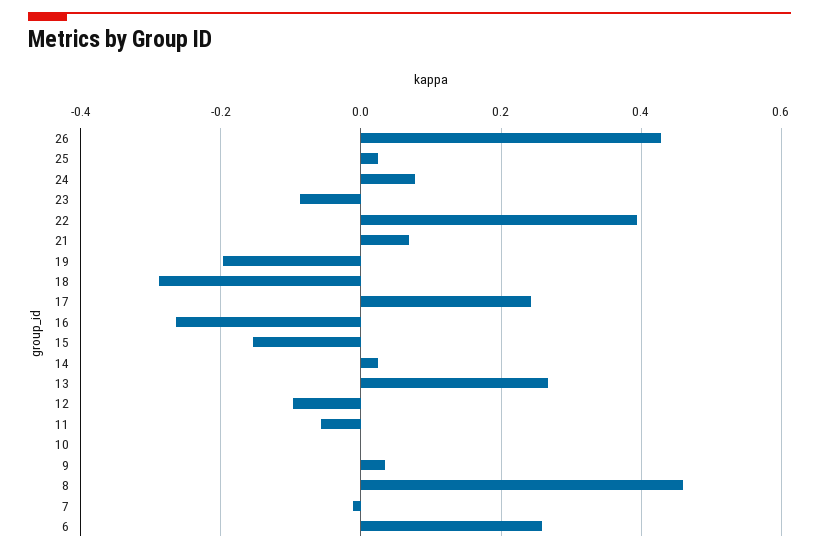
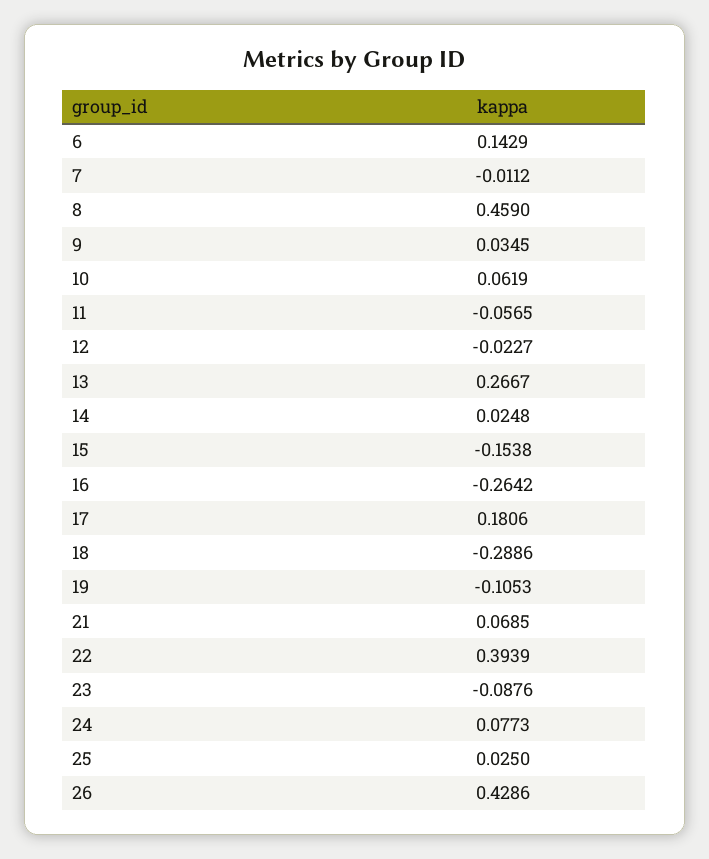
  {
    "26": 0.4286,
    "25": 0.025,
    "24": 0.0773,
    "23": -0.0876,
    "22": 0.3939,
    "21": 0.0685,
-   "19": -0.2,
+   "19": -0.1053,
    "18": -0.2886,
-   "17": 0.24,
+   "17": 0.1806,
    "16": -0.2642,
    "15": -0.1538,
    "14": 0.0248,
    "13": 0.2667,
-   "12": -0.1,
+   "12": -0.0227,
    "11": -0.0565,
-   "10": 0,
+   "10": 0.0619,
    "9": 0.0345,
    "8": 0.459,
    "7": -0.0112,
-   "6": 0.26
+   "6": 0.1429
  }

